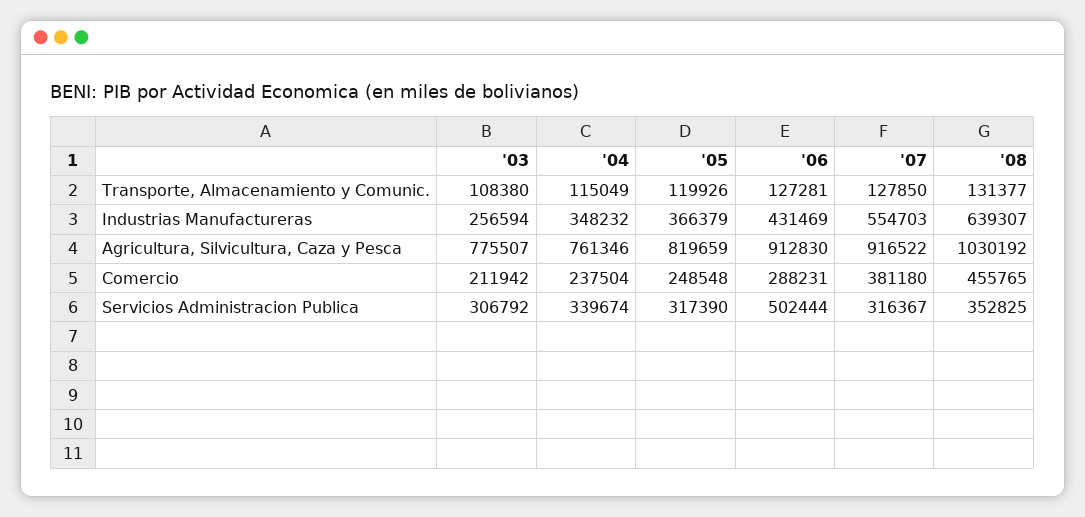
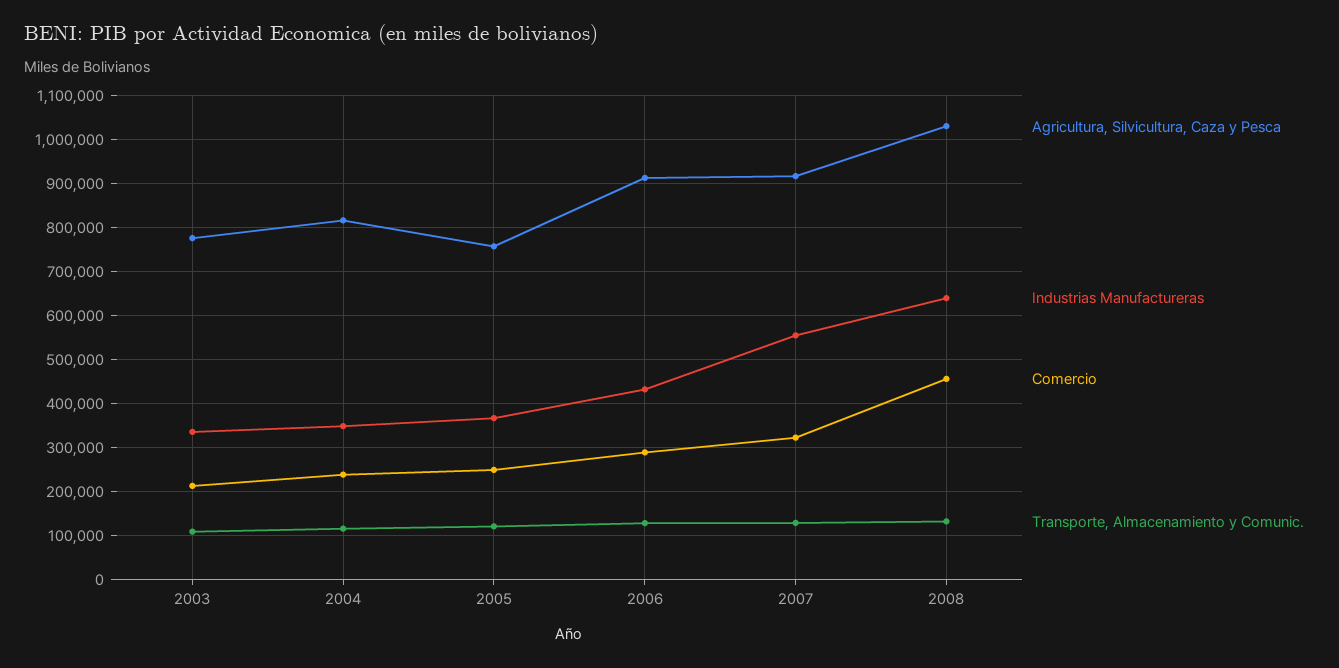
  {
    "Transporte, Almacenamiento y Comunic.": {
      "'03": 108380,
      "'04": 115049,
      "'05": 119926,
      "'06": 127281,
      "'07": 127850,
      "'08": 131377
    },
    "Industrias Manufactureras": {
-     "'03": 256594,
+     "'03": 340000,
      "'04": 348232,
      "'05": 366379,
      "'06": 431469,
      "'07": 554703,
      "'08": 639307
    },
    "Agricultura, Silvicultura, Caza y Pesca": {
      "'03": 775507,
-     "'04": 761346,
+     "'04": 820000,
-     "'05": 819659,
+     "'05": 760000,
      "'06": 912830,
      "'07": 916522,
      "'08": 1030192
    },
    "Comercio": {
      "'03": 211942,
      "'04": 237504,
      "'05": 248548,
      "'06": 288231,
-     "'07": 381180,
+     "'07": 320000,
      "'08": 455765
-   },
+   }
-   "Servicios Administracion Publica": {
-     "'03": 306792,
-     "'04": 339674,
-     "'05": 317390,
-     "'06": 502444,
-     "'07": 316367,
-     "'08": 352825
-   }
  }

